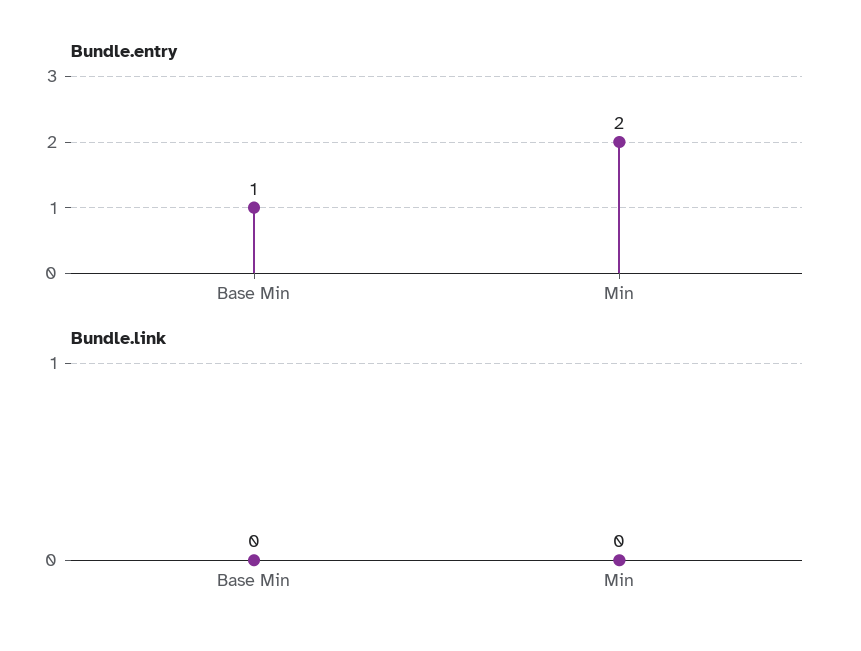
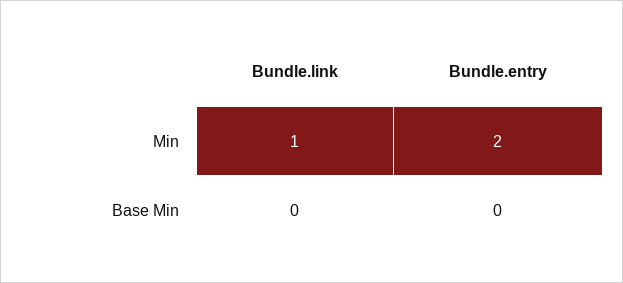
  {
    "Bundle.entry": {
-     "Base Min": 1,
+     "Base Min": 0,
      "Min": 2
    },
    "Bundle.link": {
      "Base Min": 0,
-     "Min": 0
+     "Min": 1
    }
  }

